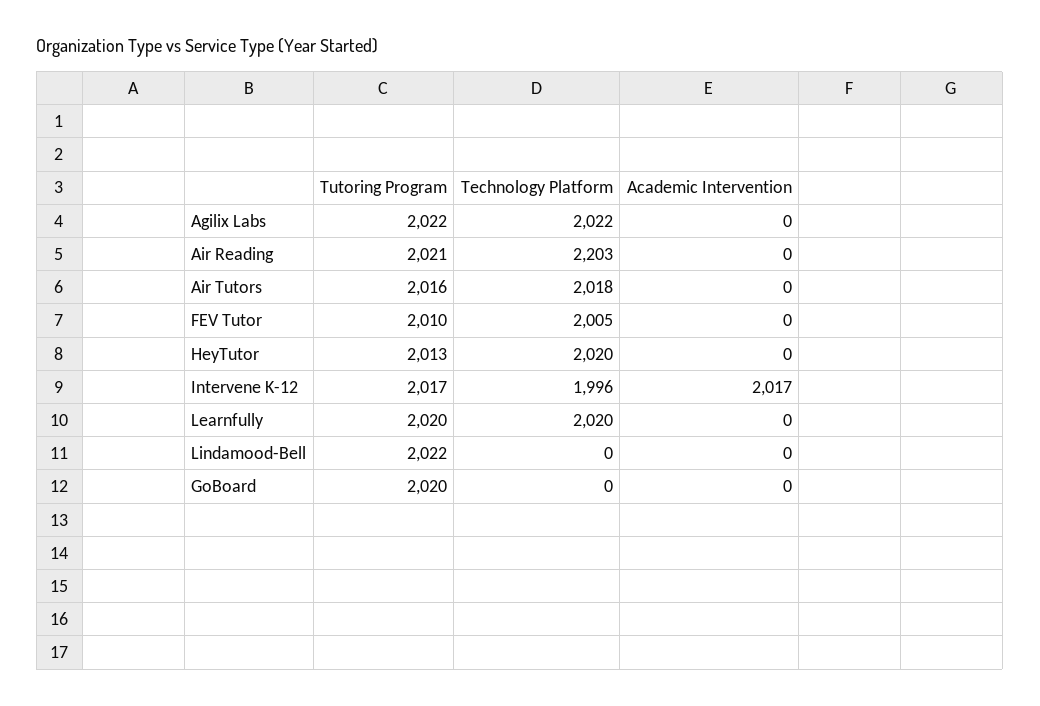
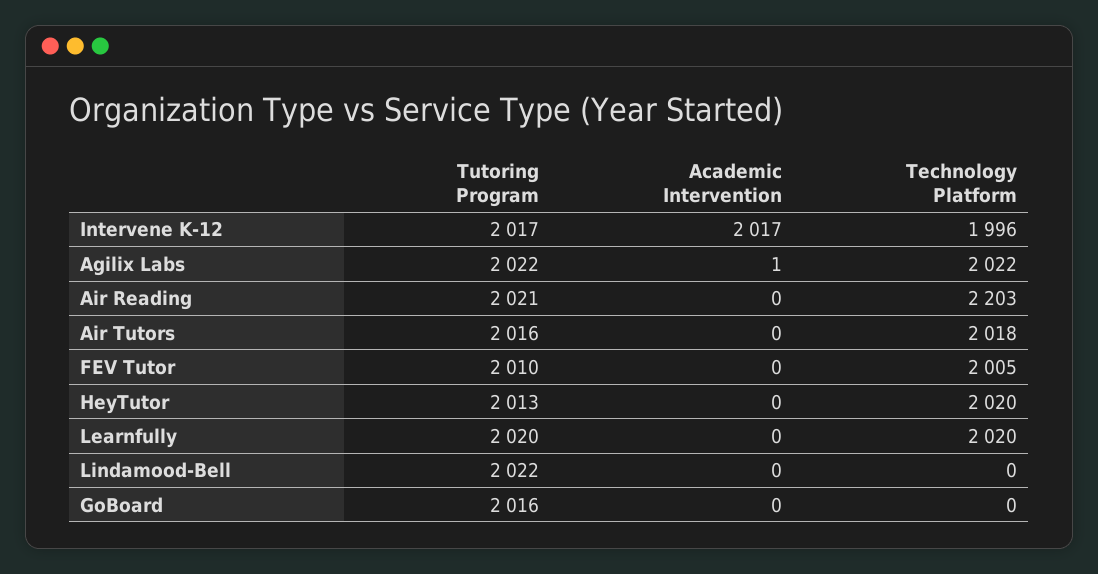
  {
    "Tutoring Program": {
      "Agilix Labs": 2022,
      "Air Reading": 2021,
      "Air Tutors": 2016,
      "FEV Tutor": 2010,
      "HeyTutor": 2013,
      "Intervene K-12": 2017,
      "Learnfully": 2020,
      "Lindamood-Bell": 2022,
-     "GoBoard": 2020
+     "GoBoard": 2016
    },
    "Technology Platform": {
      "Agilix Labs": 2022,
      "Air Reading": 2203,
      "Air Tutors": 2018,
      "FEV Tutor": 2005,
      "HeyTutor": 2020,
      "Intervene K-12": 1996,
      "Learnfully": 2020,
      "Lindamood-Bell": 0,
      "GoBoard": 0
    },
    "Academic Intervention": {
-     "Agilix Labs": 0,
+     "Agilix Labs": 1,
      "Air Reading": 0,
      "Air Tutors": 0,
      "FEV Tutor": 0,
      "HeyTutor": 0,
      "Intervene K-12": 2017,
      "Learnfully": 0,
      "Lindamood-Bell": 0,
      "GoBoard": 0
    }
  }

